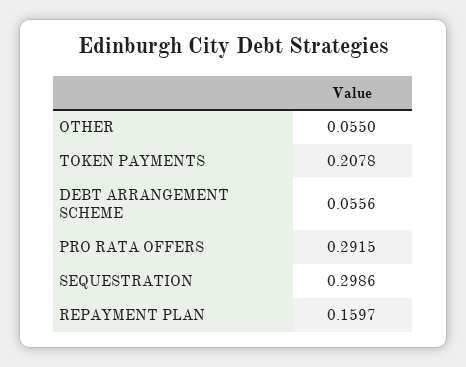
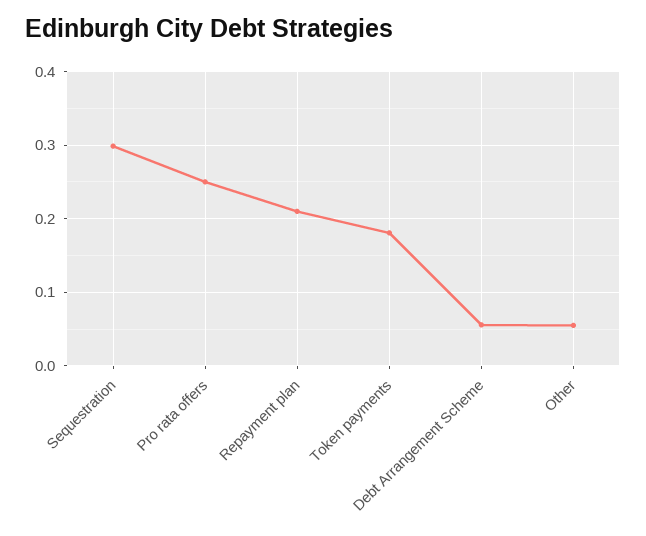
  {
    "OTHER": 0.055,
-   "TOKEN PAYMENTS": 0.2078,
+   "TOKEN PAYMENTS": 0.18,
    "DEBT ARRANGEMENT SCHEME": 0.0556,
-   "PRO RATA OFFERS": 0.2915,
+   "PRO RATA OFFERS": 0.25,
    "SEQUESTRATION": 0.2986,
-   "REPAYMENT PLAN": 0.1597
+   "REPAYMENT PLAN": 0.21
  }

